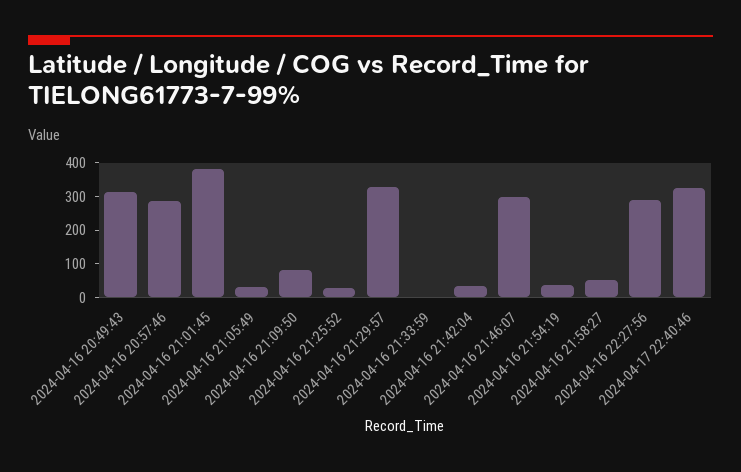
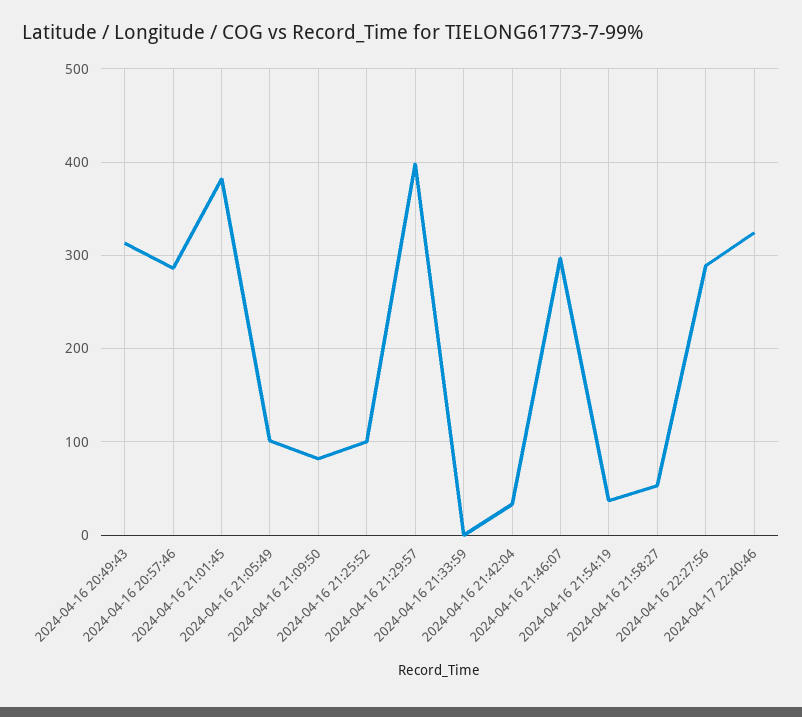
  {
    "2024-04-16 20:49:43": 310,
    "2024-04-16 20:57:46": 290,
    "2024-04-16 21:01:45": 380,
-   "2024-04-16 21:05:49": 25,
+   "2024-04-16 21:05:49": 100,
    "2024-04-16 21:09:50": 80,
-   "2024-04-16 21:25:52": 25,
+   "2024-04-16 21:25:52": 100,
-   "2024-04-16 21:29:57": 325,
+   "2024-04-16 21:29:57": 400,
    "2024-04-16 21:33:59": 0,
    "2024-04-16 21:42:04": 30,
    "2024-04-16 21:46:07": 300,
    "2024-04-16 21:54:19": 40,
    "2024-04-16 21:58:27": 50,
    "2024-04-16 22:27:56": 290,
    "2024-04-17 22:40:46": 320
  }

